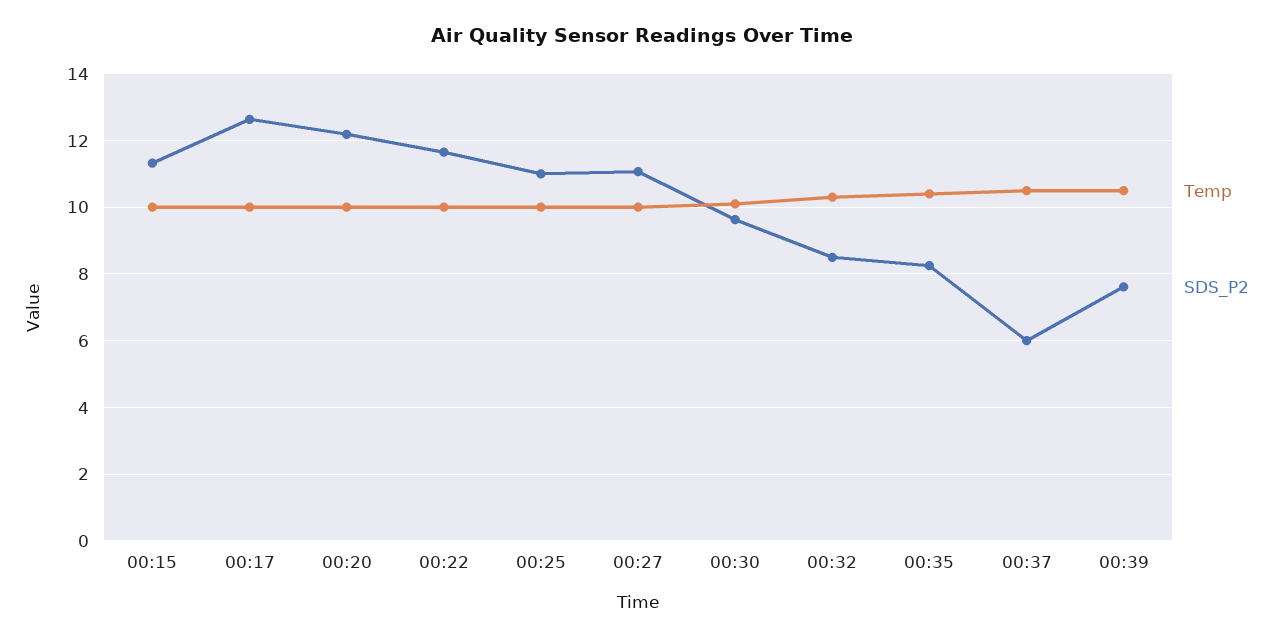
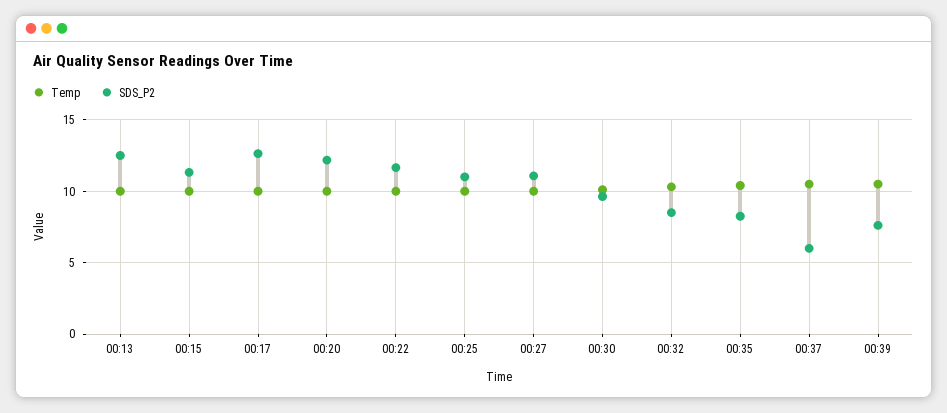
  {
    "Temp": {
      "00:15": 10,
      "00:17": 10,
      "00:20": 10,
      "00:22": 10,
      "00:25": 10,
      "00:27": 10,
      "00:30": 10.2,
      "00:32": 10.4,
      "00:35": 10.4,
      "00:37": 10.6,
-     "00:39": 10.6
+     "00:39": 10.6,
+     "00:13": 10
    },
    "SDS_P2": {
      "00:15": 11.4,
      "00:17": 12.6,
      "00:20": 12.2,
      "00:22": 11.6,
      "00:25": 11,
      "00:27": 11,
      "00:30": 9.6,
      "00:32": 8.6,
      "00:35": 8.2,
      "00:37": 6,
-     "00:39": 7.6
+     "00:39": 7.6,
+     "00:13": 12.5
    }
  }

